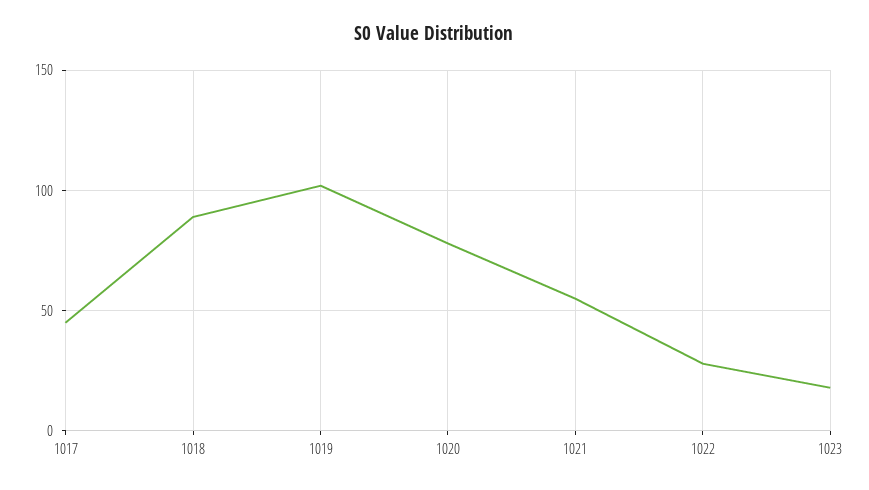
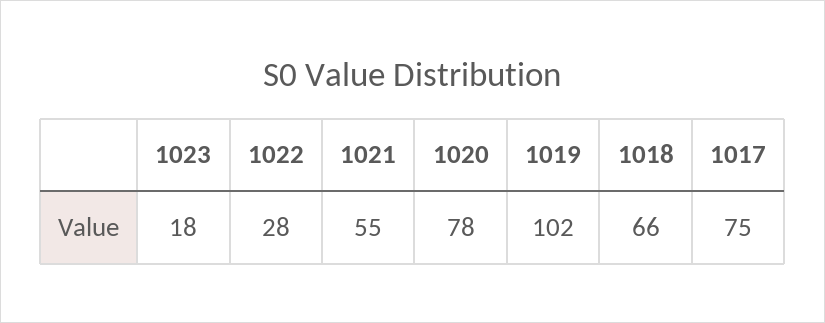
  {
-   "1017": 45,
+   "1017": 75,
-   "1018": 90,
+   "1018": 66,
    "1019": 102,
    "1020": 78,
    "1021": 55,
    "1022": 28,
    "1023": 18
  }

